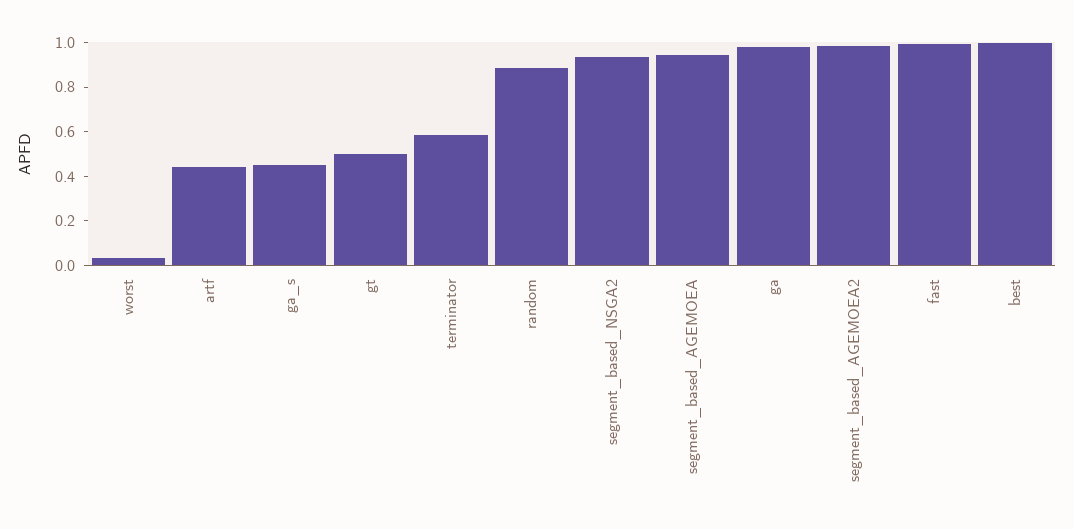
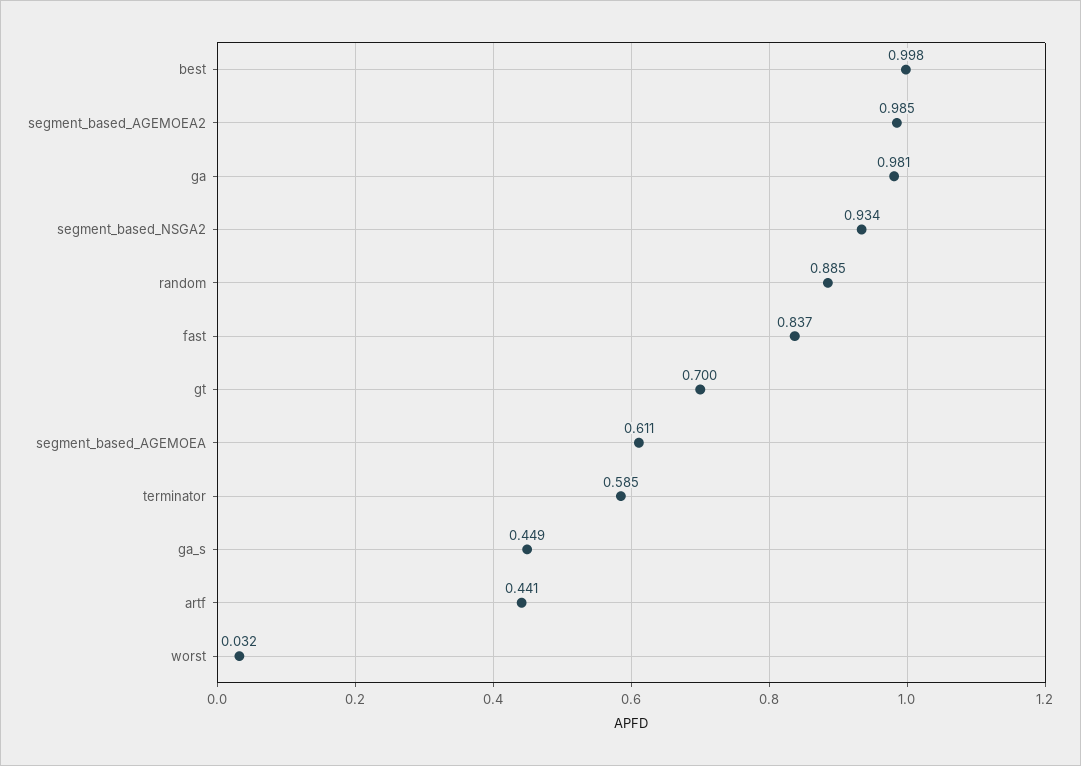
  {
    "worst": 0.032,
    "artf": 0.441,
    "ga_s": 0.449,
-   "gt": 0.5,
+   "gt": 0.7,
    "terminator": 0.585,
    "random": 0.885,
    "segment_based_NSGA2": 0.934,
-   "segment_based_AGEMOEA": 0.95,
+   "segment_based_AGEMOEA": 0.611,
    "ga": 0.981,
    "segment_based_AGEMOEA2": 0.985,
-   "fast": 1,
+   "fast": 0.837,
    "best": 0.998
  }

